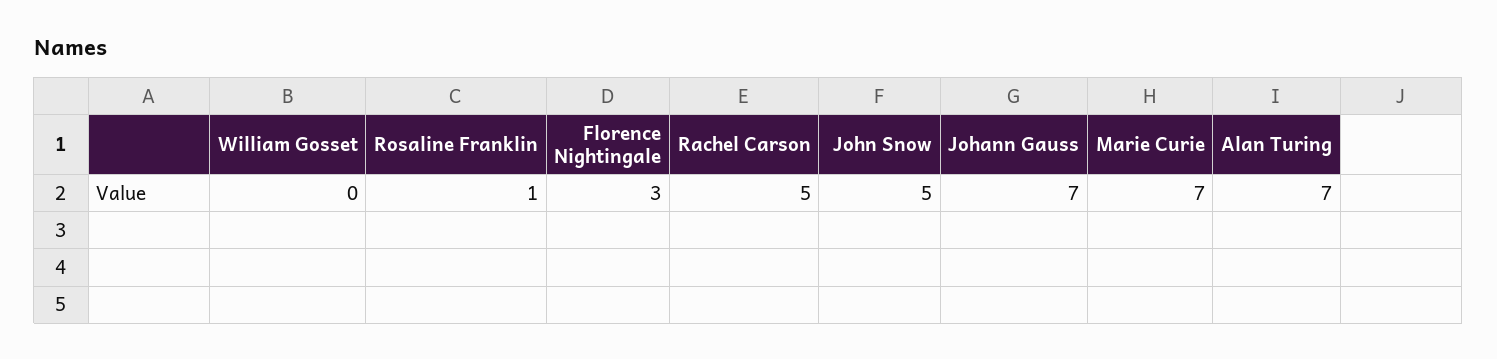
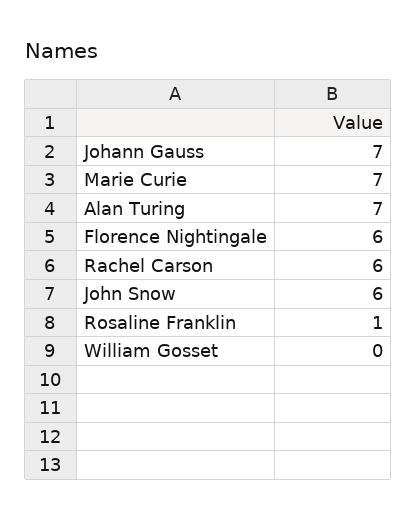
  {
    "William Gosset": 0,
    "Rosaline Franklin": 1,
-   "Florence Nightingale": 3,
+   "Florence Nightingale": 6,
-   "Rachel Carson": 5,
+   "Rachel Carson": 6,
-   "John Snow": 5,
+   "John Snow": 6,
    "Johann Gauss": 7,
    "Marie Curie": 7,
    "Alan Turing": 7
  }

